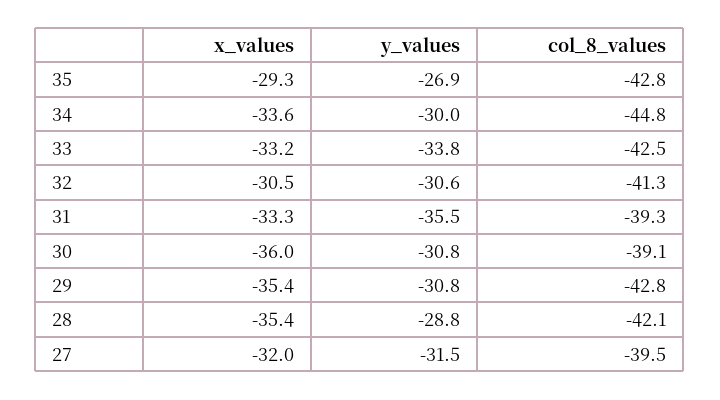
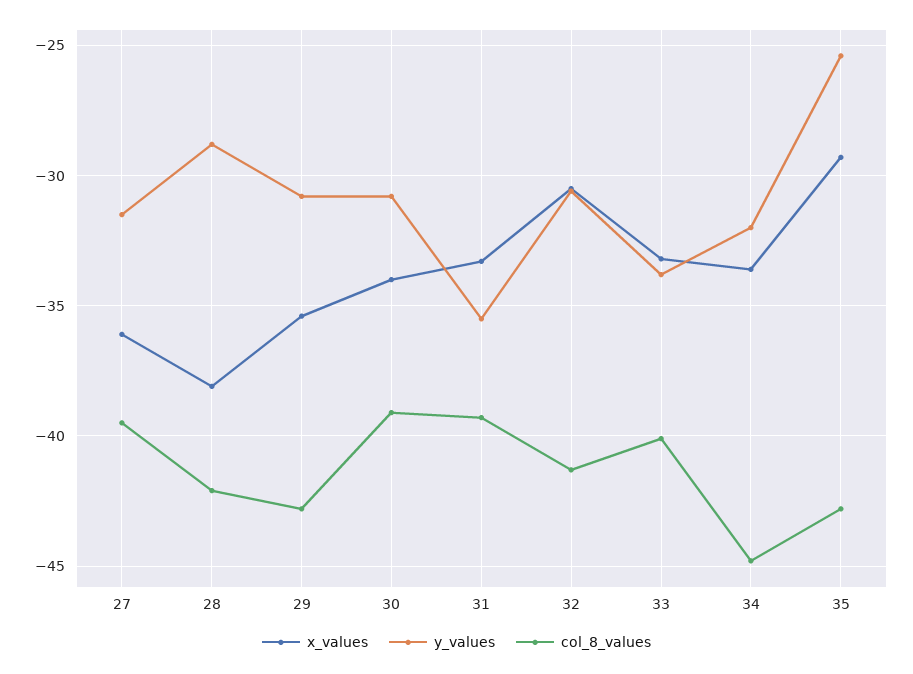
  {
    "x_values": {
      "35": -29.3,
      "34": -33.6,
      "33": -33.2,
      "32": -30.5,
      "31": -33.3,
-     "30": -36,
+     "30": -34,
      "29": -35.4,
-     "28": -35.4,
+     "28": -38,
-     "27": -32
+     "27": -36
    },
    "y_values": {
-     "35": -26.9,
+     "35": -25.5,
-     "34": -30,
+     "34": -32,
      "33": -33.8,
      "32": -30.6,
      "31": -35.5,
      "30": -30.8,
      "29": -30.8,
      "28": -28.8,
      "27": -31.5
    },
    "col_8_values": {
      "35": -42.8,
      "34": -44.8,
-     "33": -42.5,
+     "33": -40,
      "32": -41.3,
      "31": -39.3,
      "30": -39.1,
      "29": -42.8,
      "28": -42.1,
      "27": -39.5
    }
  }

